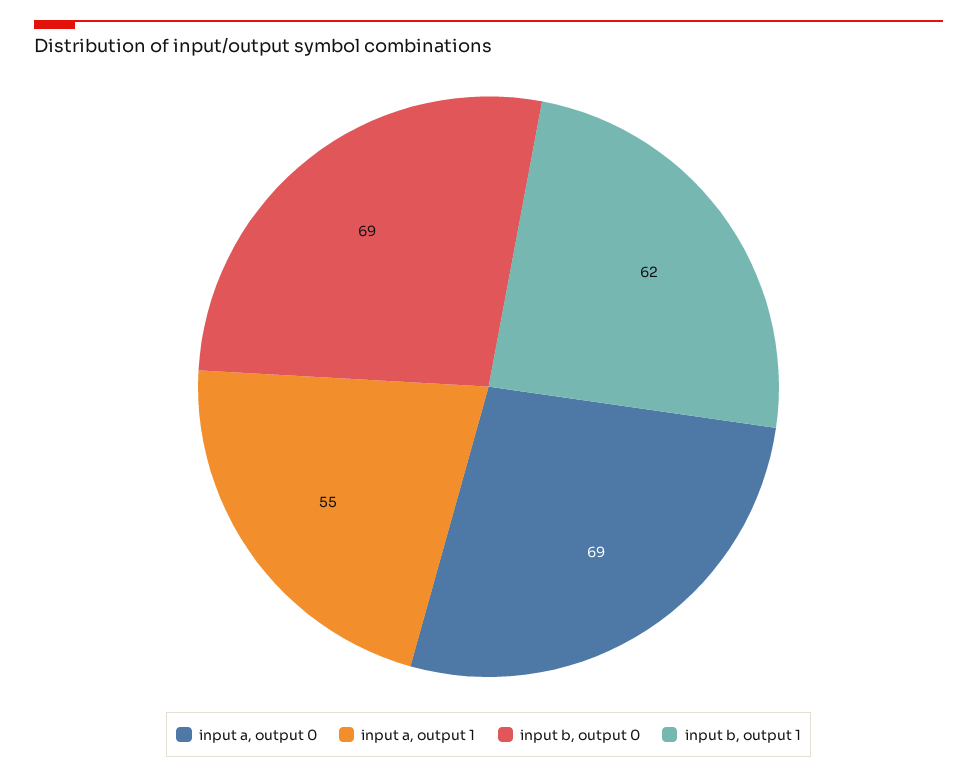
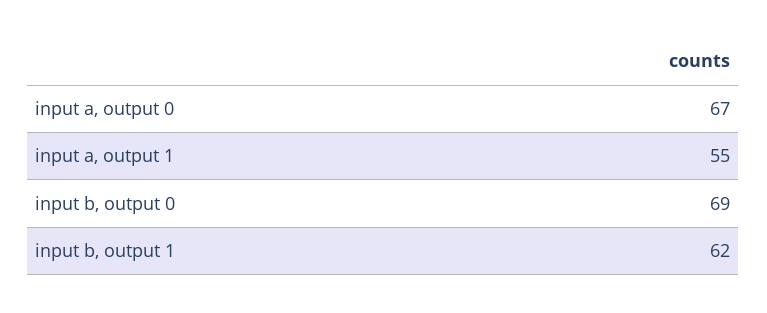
  {
-   "input a, output 0": 69,
+   "input a, output 0": 67,
    "input a, output 1": 55,
    "input b, output 0": 69,
    "input b, output 1": 62
  }

